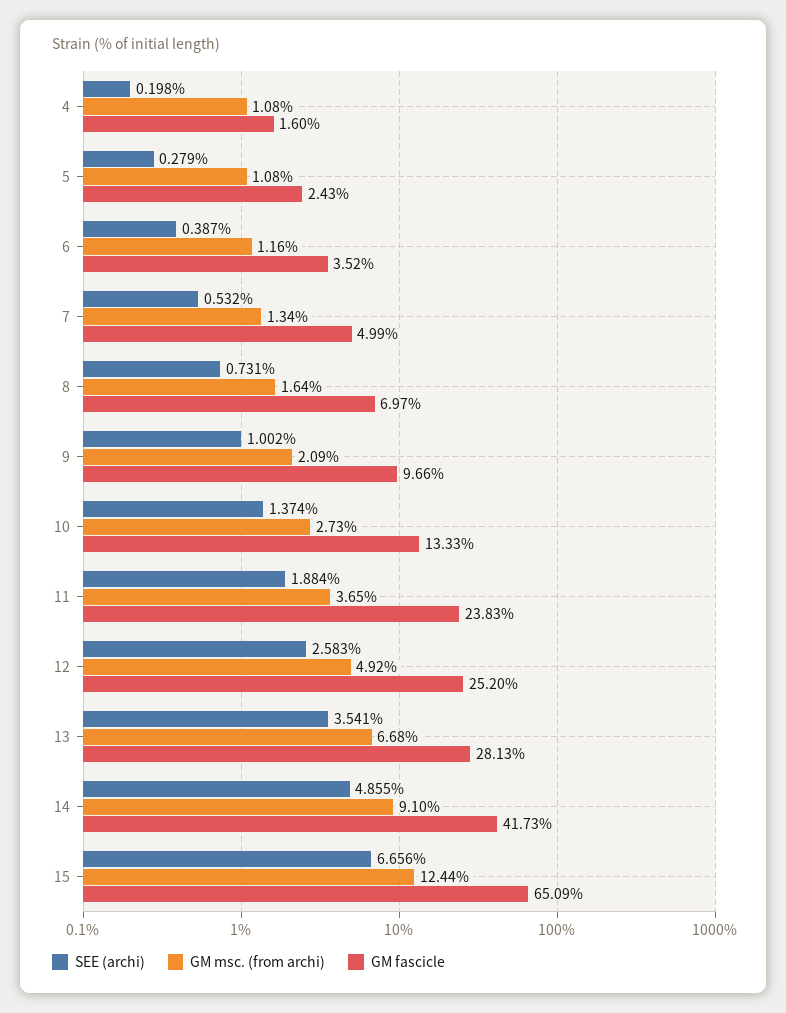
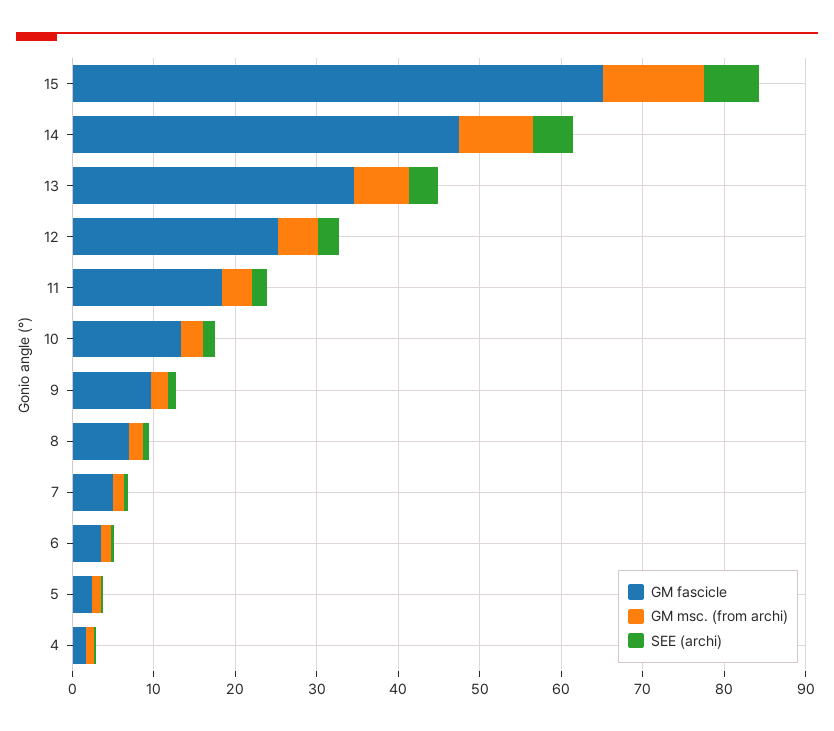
  {
    "SEE (archi)": {
      "4": 0.198,
      "5": 0.279,
      "6": 0.387,
      "7": 0.532,
      "8": 0.731,
      "9": 1.002,
      "10": 1.374,
      "11": 1.884,
      "12": 2.583,
      "13": 3.541,
      "14": 4.855,
      "15": 6.656
    },
    "GM msc. (from archi)": {
      "4": 1.08,
      "5": 1.08,
      "6": 1.16,
      "7": 1.34,
      "8": 1.64,
      "9": 2.09,
      "10": 2.73,
      "11": 3.65,
      "12": 4.92,
      "13": 6.68,
      "14": 9.1,
      "15": 12.44
    },
    "GM fascicle": {
      "4": 1.6,
      "5": 2.43,
      "6": 3.52,
      "7": 4.99,
      "8": 6.97,
      "9": 9.66,
      "10": 13.33,
-     "11": 23.83,
+     "11": 18,
      "12": 25.2,
-     "13": 28.13,
+     "13": 34,
-     "14": 41.73,
+     "14": 48,
      "15": 65.09
    }
  }

